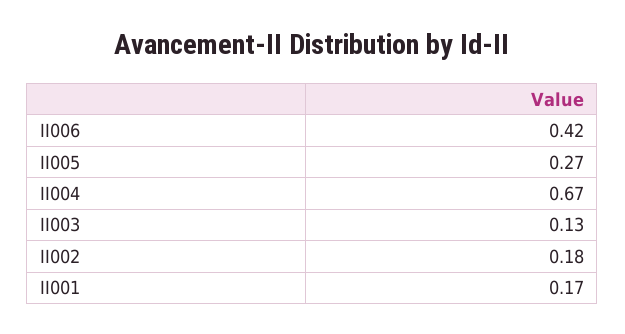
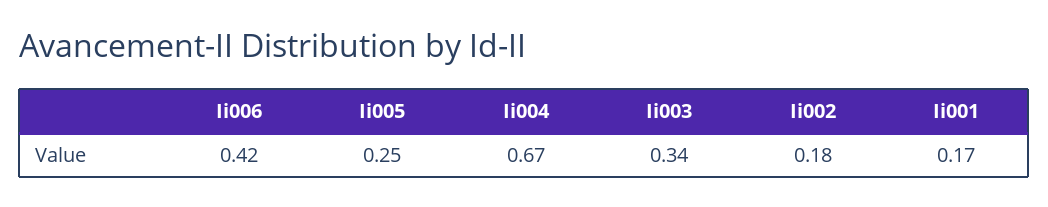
  {
    "II006": 0.42,
-   "II005": 0.27,
+   "II005": 0.25,
    "II004": 0.67,
-   "II003": 0.13,
+   "II003": 0.34,
    "II002": 0.18,
    "II001": 0.17
  }

